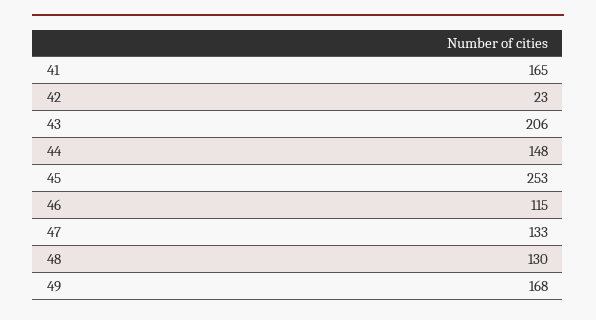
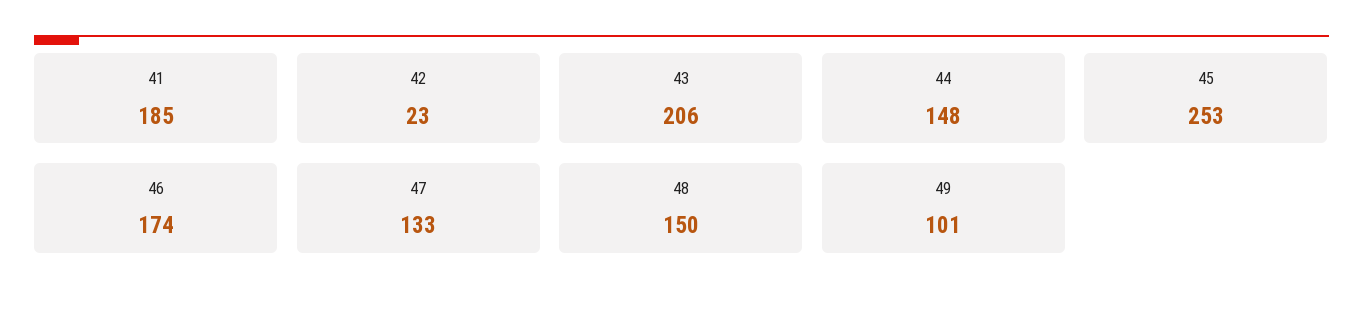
  {
-   "41": 165,
+   "41": 185,
    "42": 23,
    "43": 206,
    "44": 148,
    "45": 253,
-   "46": 115,
+   "46": 174,
    "47": 133,
-   "48": 130,
+   "48": 150,
-   "49": 168
+   "49": 101
  }

